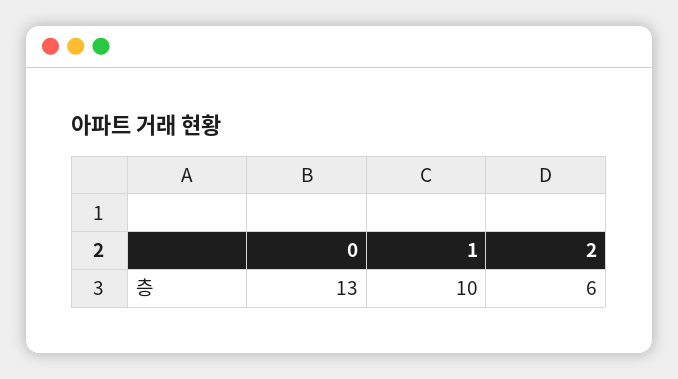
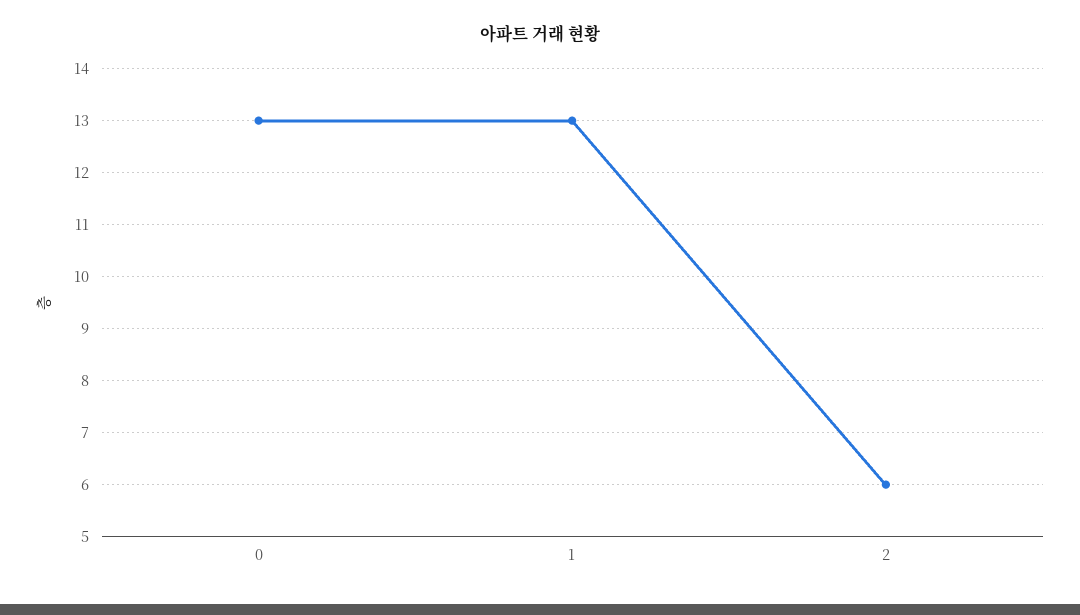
  {
    "0": 13,
-   "1": 10,
+   "1": 13,
    "2": 6
  }

